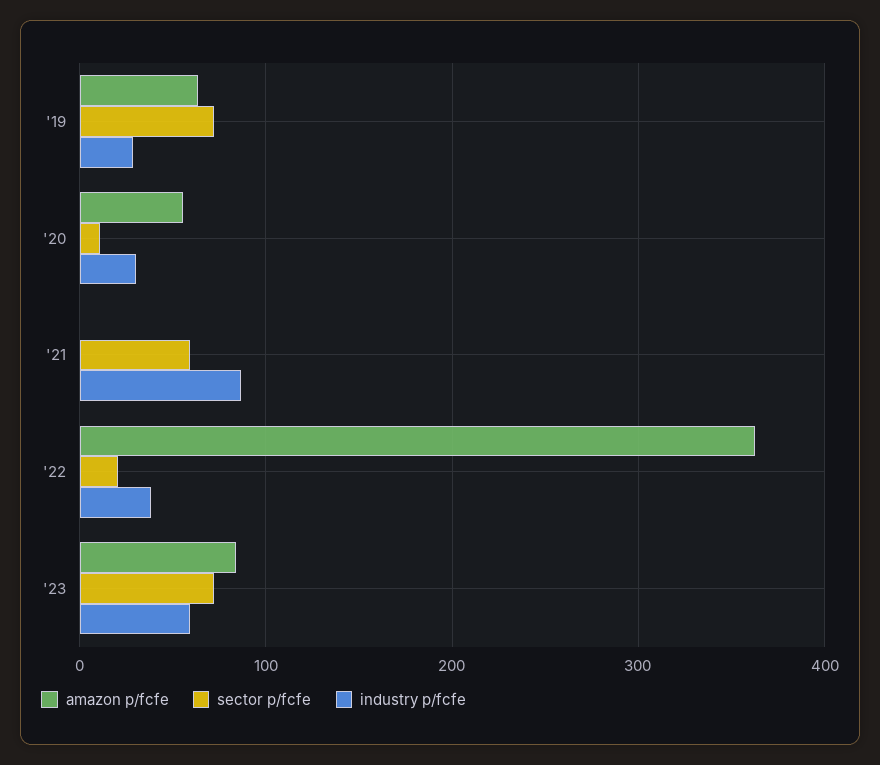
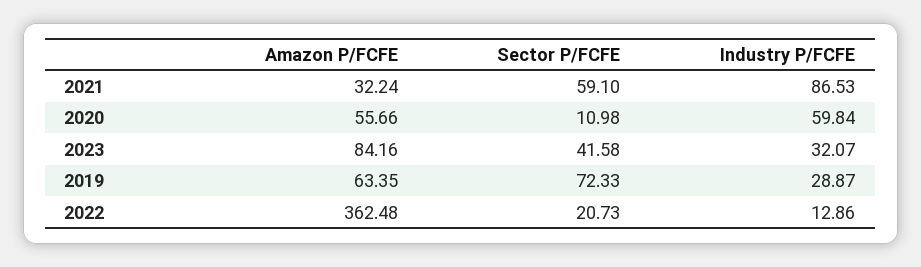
  {
    "amazon p/fcfe": {
      "'19": 63.35,
      "'20": 55.66,
-     "'21": 0,
+     "'21": 32.24,
      "'22": 362.48,
      "'23": 84.16
    },
    "sector p/fcfe": {
      "'19": 72.33,
      "'20": 10.98,
      "'21": 59.1,
      "'22": 20.73,
-     "'23": 70
+     "'23": 41.58
    },
    "industry p/fcfe": {
      "'19": 28.87,
-     "'20": 30,
+     "'20": 59.84,
      "'21": 86.53,
-     "'22": 40,
+     "'22": 12.86,
-     "'23": 60
+     "'23": 32.07
    }
  }

